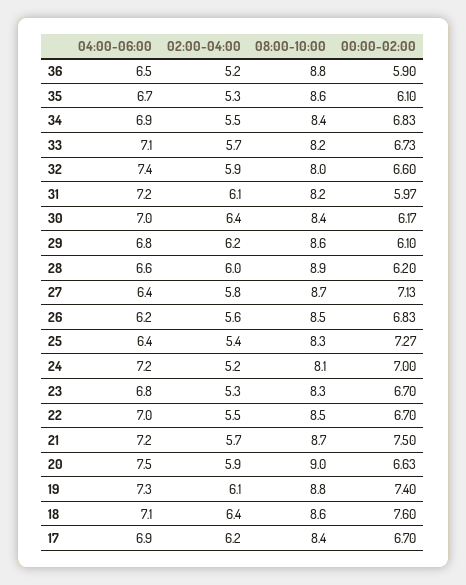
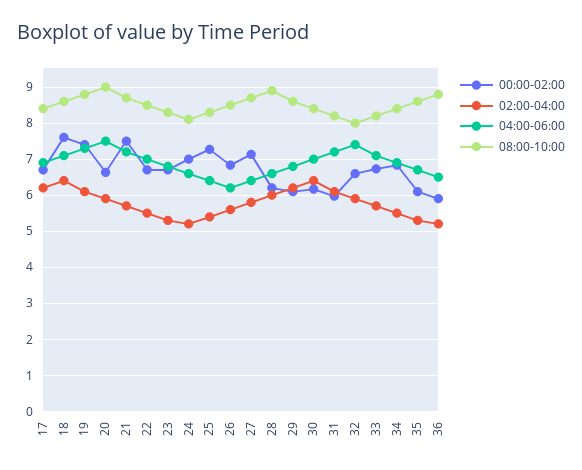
  {
    "04:00-06:00": {
      "36": 6.5,
      "35": 6.7,
      "34": 6.9,
      "33": 7.1,
      "32": 7.4,
      "31": 7.2,
      "30": 7,
      "29": 6.8,
      "28": 6.6,
      "27": 6.4,
      "26": 6.2,
      "25": 6.4,
-     "24": 7.2,
+     "24": 6.6,
      "23": 6.8,
      "22": 7,
      "21": 7.2,
      "20": 7.5,
      "19": 7.3,
      "18": 7.1,
      "17": 6.9
    },
    "02:00-04:00": {
      "36": 5.2,
      "35": 5.3,
      "34": 5.5,
      "33": 5.7,
      "32": 5.9,
      "31": 6.1,
      "30": 6.4,
      "29": 6.2,
      "28": 6,
      "27": 5.8,
      "26": 5.6,
      "25": 5.4,
      "24": 5.2,
      "23": 5.3,
      "22": 5.5,
      "21": 5.7,
      "20": 5.9,
      "19": 6.1,
      "18": 6.4,
      "17": 6.2
    },
    "08:00-10:00": {
      "36": 8.8,
      "35": 8.6,
      "34": 8.4,
      "33": 8.2,
      "32": 8,
      "31": 8.2,
      "30": 8.4,
      "29": 8.6,
      "28": 8.9,
      "27": 8.7,
      "26": 8.5,
      "25": 8.3,
      "24": 8.1,
      "23": 8.3,
      "22": 8.5,
      "21": 8.7,
      "20": 9,
      "19": 8.8,
      "18": 8.6,
      "17": 8.4
    },
    "00:00-02:00": {
      "36": 5.9,
      "35": 6.1,
      "34": 6.83,
      "33": 6.73,
      "32": 6.6,
      "31": 5.97,
      "30": 6.17,
      "29": 6.1,
      "28": 6.2,
      "27": 7.13,
      "26": 6.83,
      "25": 7.27,
      "24": 7,
      "23": 6.7,
      "22": 6.7,
      "21": 7.5,
      "20": 6.63,
      "19": 7.4,
      "18": 7.6,
      "17": 6.7
    }
  }

